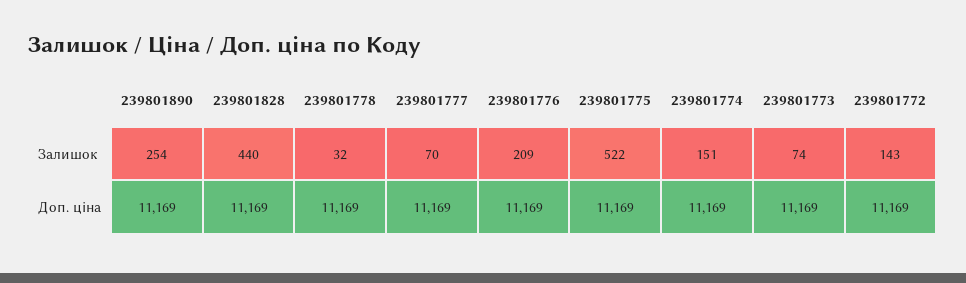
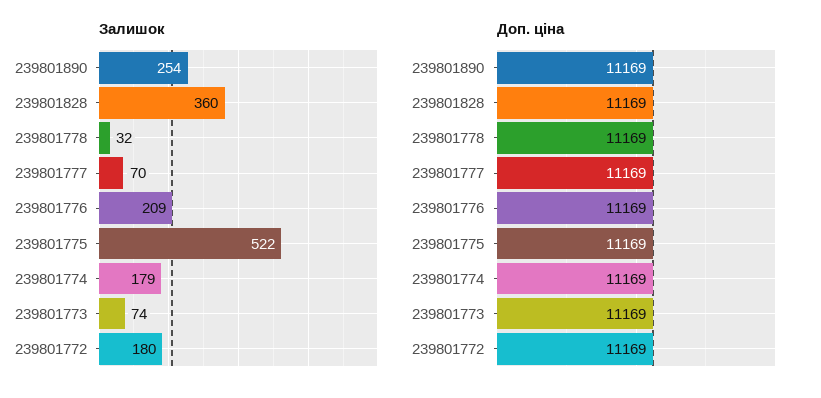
  {
    "Залишок": {
      "239801890": 254,
-     "239801828": 440,
+     "239801828": 360,
      "239801778": 32,
      "239801777": 70,
      "239801776": 209,
      "239801775": 522,
-     "239801774": 151,
+     "239801774": 179,
      "239801773": 74,
-     "239801772": 143
+     "239801772": 180
    },
    "Доп. ціна": {
      "239801890": 11169,
      "239801828": 11169,
      "239801778": 11169,
      "239801777": 11169,
      "239801776": 11169,
      "239801775": 11169,
      "239801774": 11169,
      "239801773": 11169,
      "239801772": 11169
    }
  }

